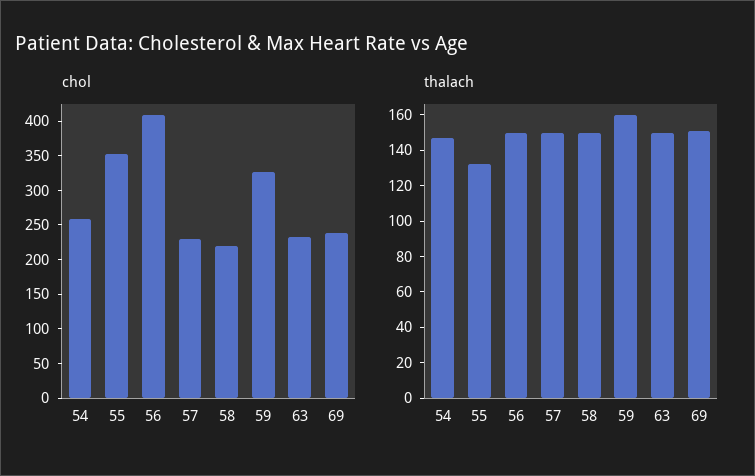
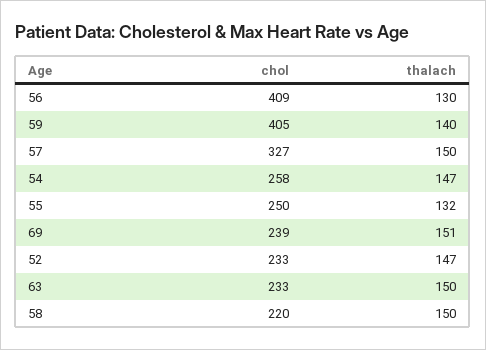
  {
    "chol": {
      "54": 258,
-     "55": 350,
+     "55": 250,
      "56": 409,
-     "57": 225,
+     "57": 327,
      "58": 220,
-     "59": 325,
+     "59": 405,
      "63": 233,
-     "69": 239
+     "69": 239,
+     "52": 233
    },
    "thalach": {
      "54": 147,
      "55": 132,
-     "56": 150,
+     "56": 130,
      "57": 150,
      "58": 150,
-     "59": 160,
+     "59": 140,
      "63": 150,
-     "69": 151
+     "69": 151,
+     "52": 147
    }
  }

